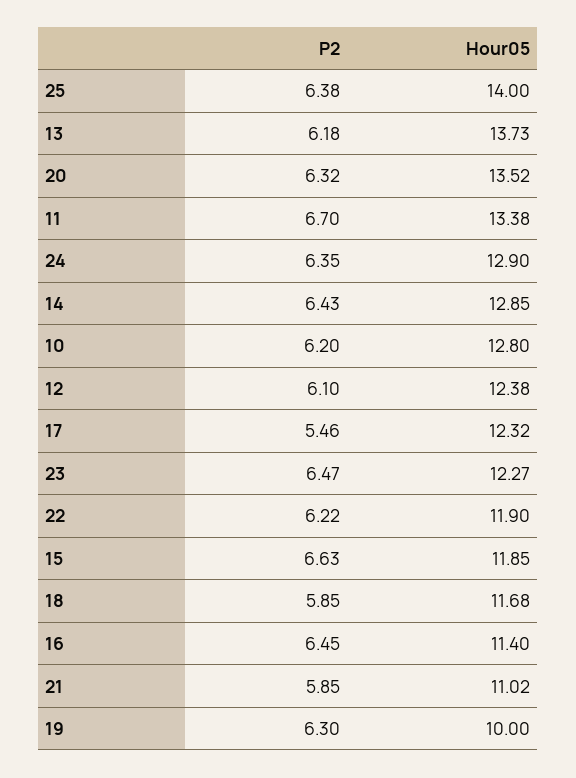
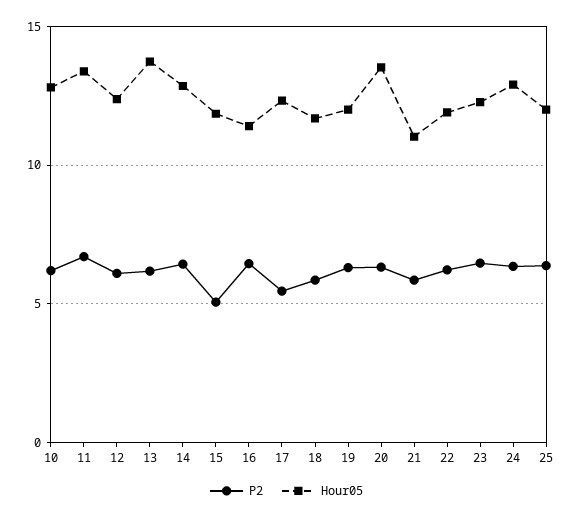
  {
    "P2": {
      "25": 6.38,
      "13": 6.18,
      "20": 6.32,
      "11": 6.7,
      "24": 6.35,
      "14": 6.43,
      "10": 6.2,
      "12": 6.1,
      "17": 5.46,
      "23": 6.47,
      "22": 6.22,
-     "15": 6.63,
+     "15": 5,
      "18": 5.85,
      "16": 6.45,
      "21": 5.85,
      "19": 6.3
    },
    "Hour05": {
-     "25": 14,
+     "25": 12,
      "13": 13.73,
      "20": 13.52,
      "11": 13.38,
      "24": 12.9,
      "14": 12.85,
      "10": 12.8,
      "12": 12.38,
      "17": 12.32,
      "23": 12.27,
      "22": 11.9,
      "15": 11.85,
      "18": 11.68,
      "16": 11.4,
      "21": 11.02,
-     "19": 10
+     "19": 12
    }
  }

